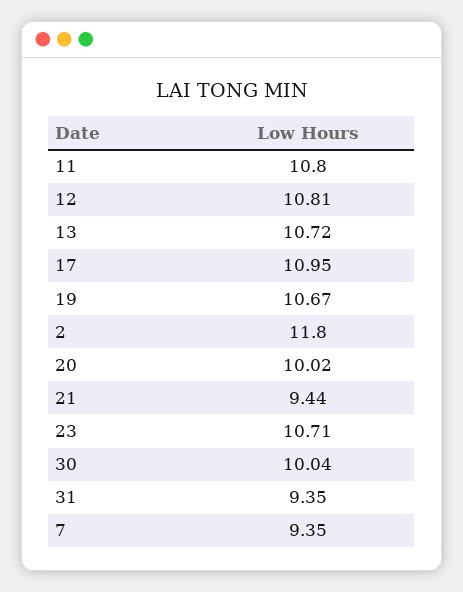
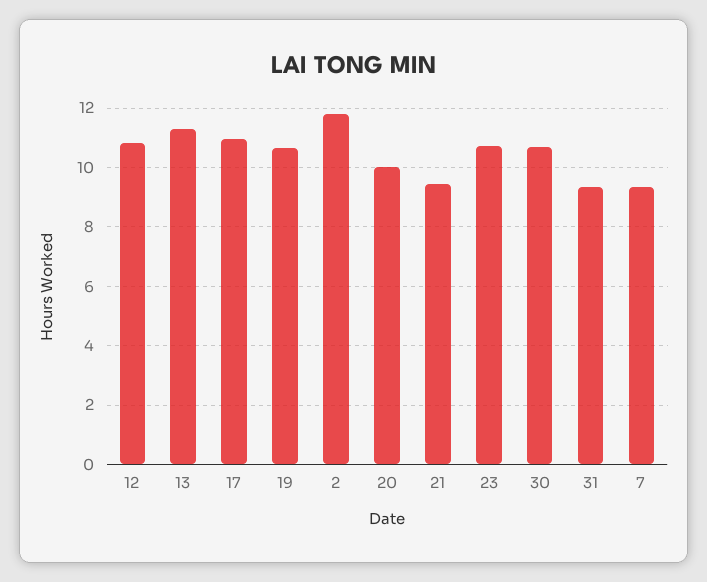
  {
-   "11": 10.8,
    "12": 10.81,
-   "13": 10.72,
+   "13": 11.25,
    "17": 10.95,
    "19": 10.67,
    "2": 11.8,
    "20": 10.02,
    "21": 9.44,
    "23": 10.71,
-   "30": 10.04,
+   "30": 10.75,
    "31": 9.35,
    "7": 9.35
  }

